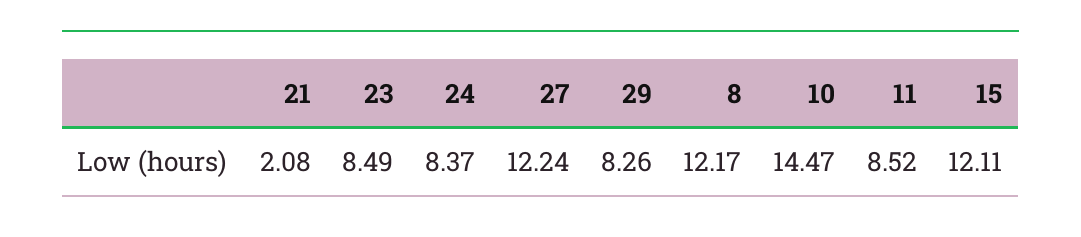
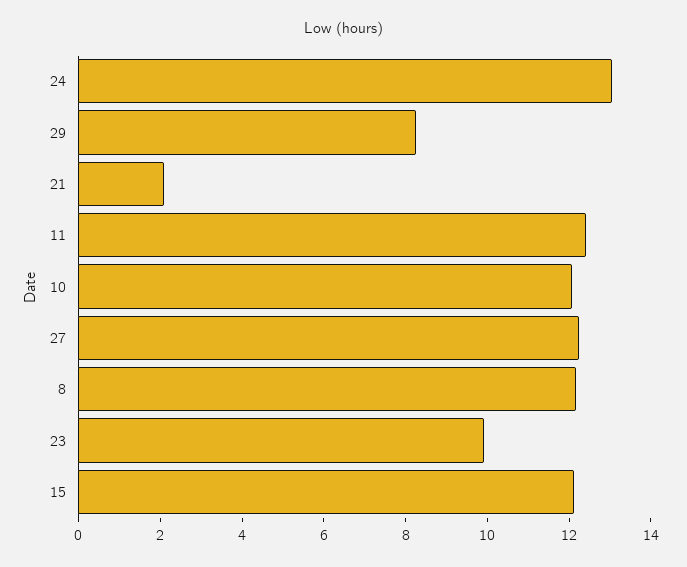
  {
    "21": 2.08,
-   "23": 8.49,
+   "23": 10,
-   "24": 8.37,
+   "24": 13,
    "27": 12.24,
    "29": 8.26,
    "8": 12.17,
-   "10": 14.47,
+   "10": 12,
-   "11": 8.52,
+   "11": 12.5,
    "15": 12.11
  }

